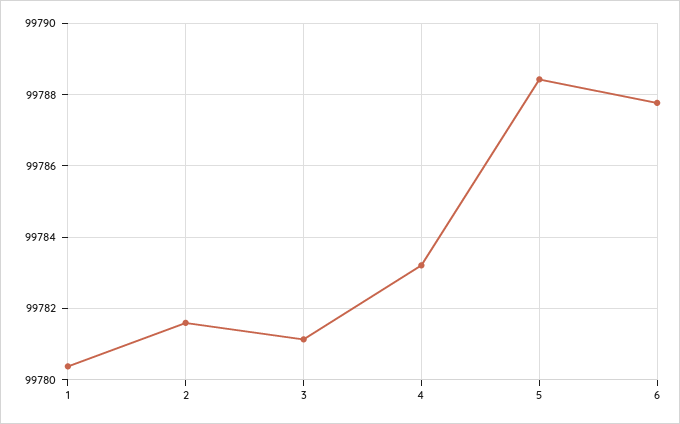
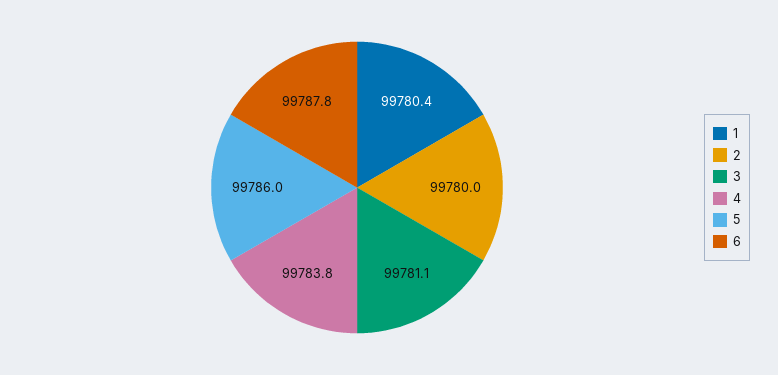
  {
    "1": 99780.4,
-   "2": 99781.6,
+   "2": 99780,
    "3": 99781.1,
-   "4": 99783.2,
+   "4": 99783.8,
-   "5": 99788.4,
+   "5": 99786,
    "6": 99787.8
  }

